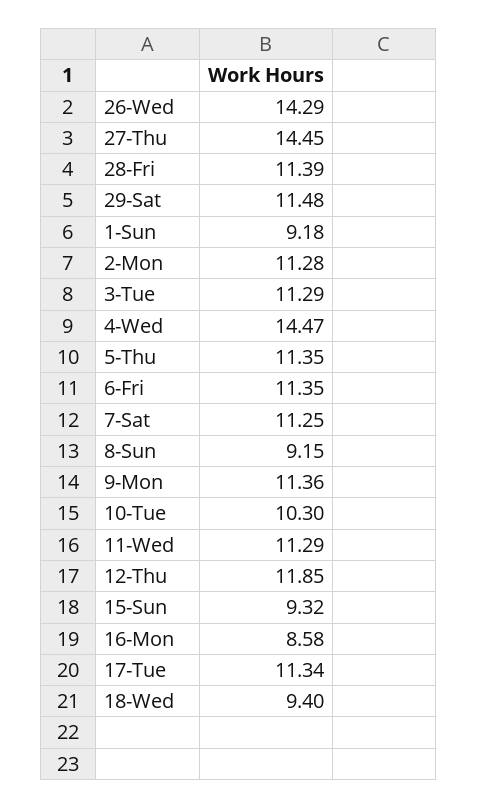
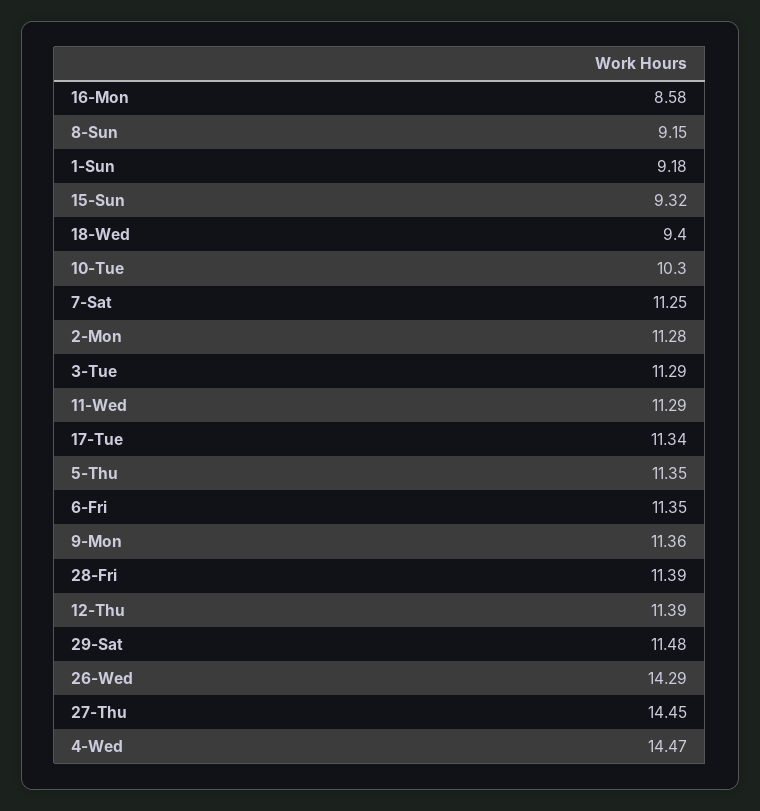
  {
    "26-Wed": 14.29,
    "27-Thu": 14.45,
    "28-Fri": 11.39,
    "29-Sat": 11.48,
    "1-Sun": 9.18,
    "2-Mon": 11.28,
    "3-Tue": 11.29,
    "4-Wed": 14.47,
    "5-Thu": 11.35,
    "6-Fri": 11.35,
    "7-Sat": 11.25,
    "8-Sun": 9.15,
    "9-Mon": 11.36,
    "10-Tue": 10.3,
    "11-Wed": 11.29,
-   "12-Thu": 11.85,
+   "12-Thu": 11.39,
    "15-Sun": 9.32,
    "16-Mon": 8.58,
    "17-Tue": 11.34,
    "18-Wed": 9.4
  }

